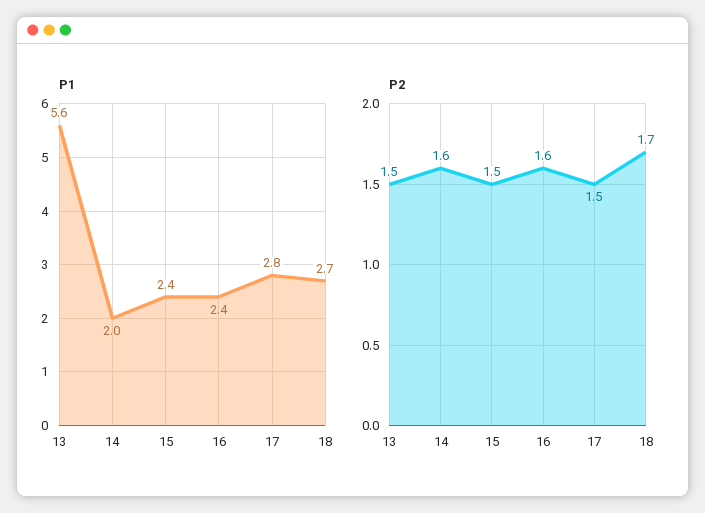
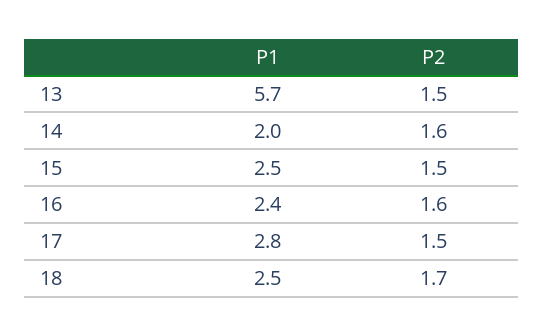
  {
    "P1": {
-     "13": 5.6,
+     "13": 5.7,
      "14": 2,
-     "15": 2.4,
+     "15": 2.5,
      "16": 2.4,
      "17": 2.8,
-     "18": 2.7
+     "18": 2.5
    },
    "P2": {
      "13": 1.5,
      "14": 1.6,
      "15": 1.5,
      "16": 1.6,
      "17": 1.5,
      "18": 1.7
    }
  }

